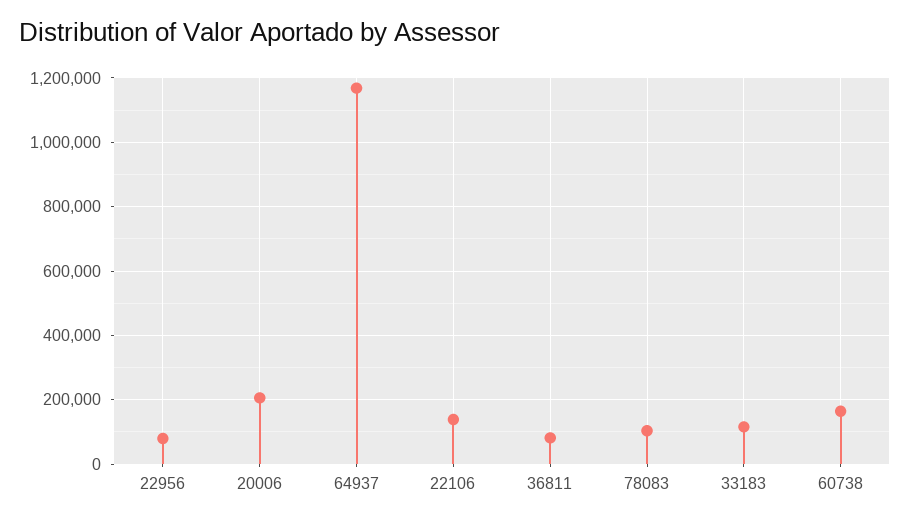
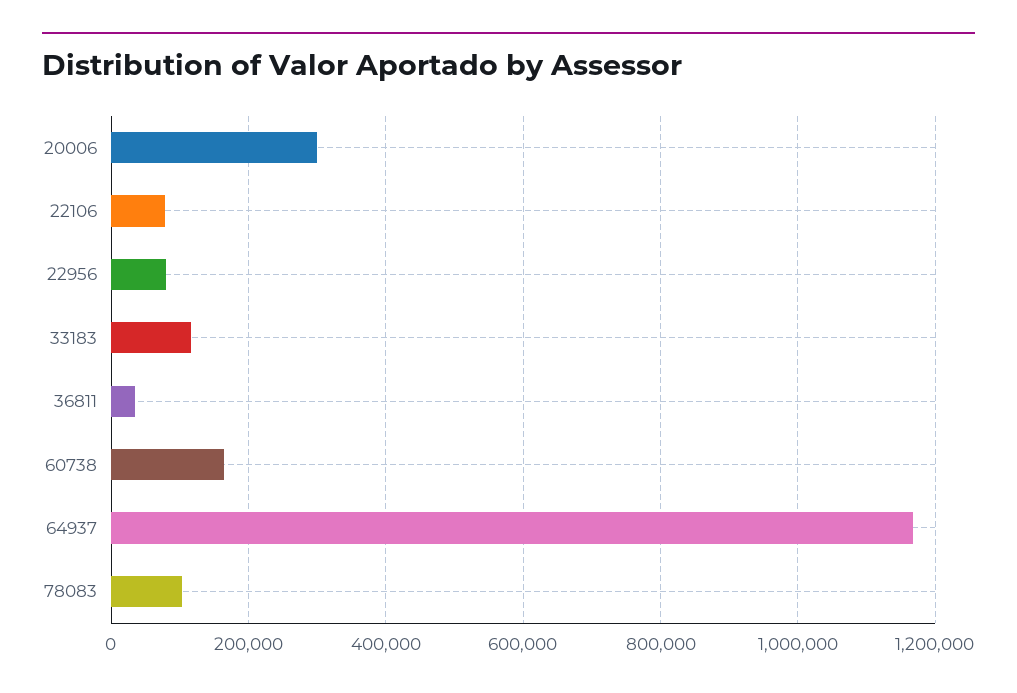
  {
    "22956": 80000,
-   "20006": 200000,
+   "20006": 300000,
    "64937": 1160000,
-   "22106": 140000,
+   "22106": 80000,
-   "36811": 80000,
+   "36811": 40000,
    "78083": 100000,
    "33183": 120000,
    "60738": 160000
  }

